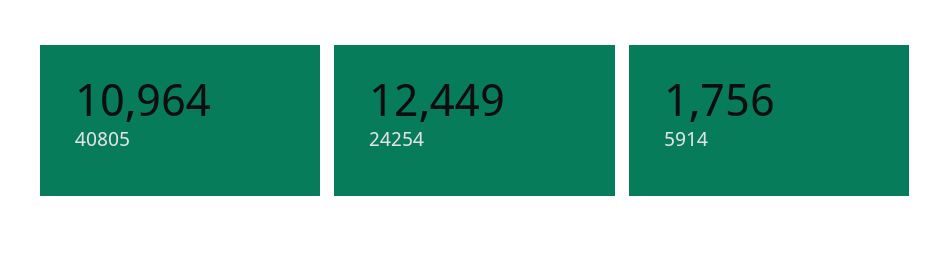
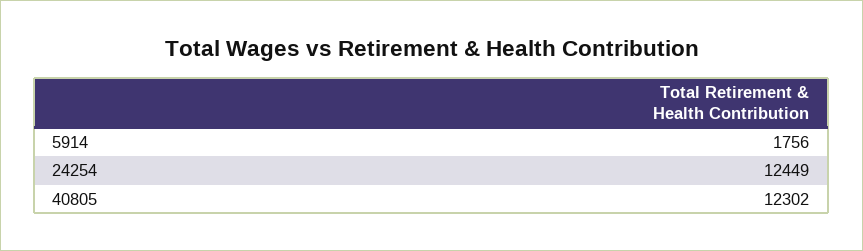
  {
-   "40805": 10964,
+   "40805": 12302,
    "24254": 12449,
    "5914": 1756
  }

